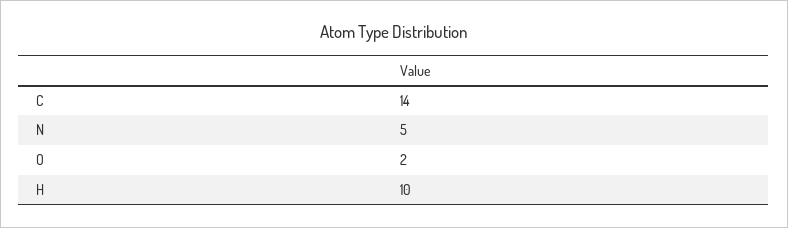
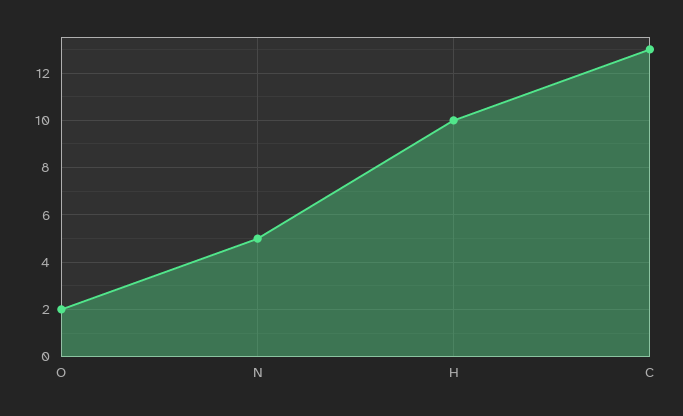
  {
-   "C": 14,
+   "C": 13,
    "N": 5,
    "O": 2,
    "H": 10
  }

